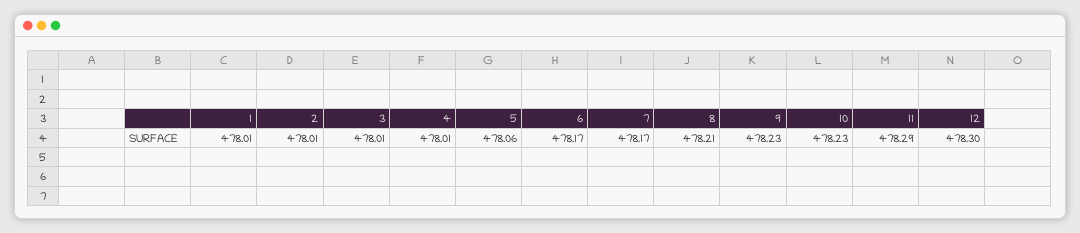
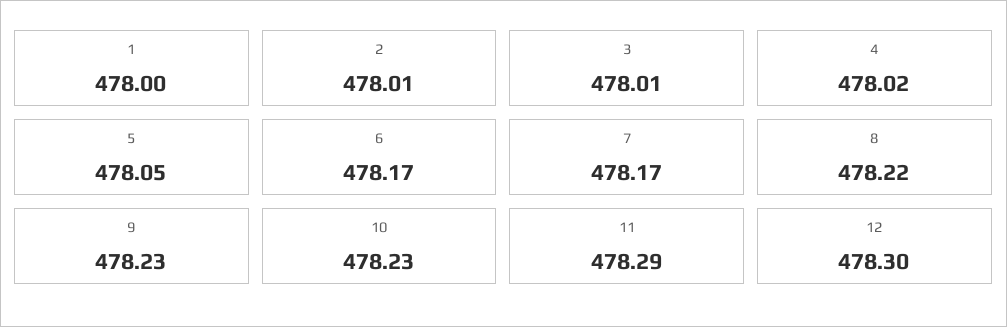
  {
-   "1": 478.01,
+   "1": 478,
    "2": 478.01,
    "3": 478.01,
-   "4": 478.01,
+   "4": 478.02,
-   "5": 478.06,
+   "5": 478.05,
    "6": 478.17,
    "7": 478.17,
-   "8": 478.21,
+   "8": 478.22,
    "9": 478.23,
    "10": 478.23,
    "11": 478.29,
    "12": 478.3
  }

